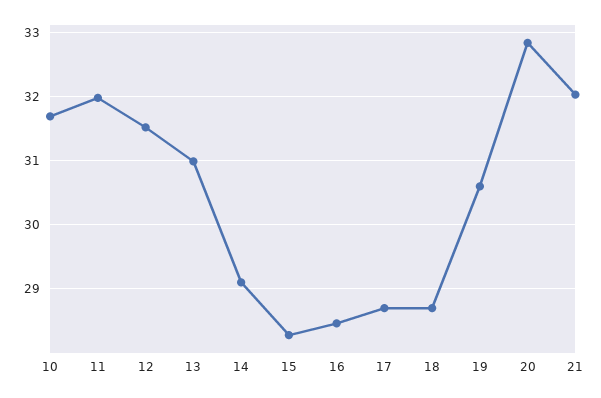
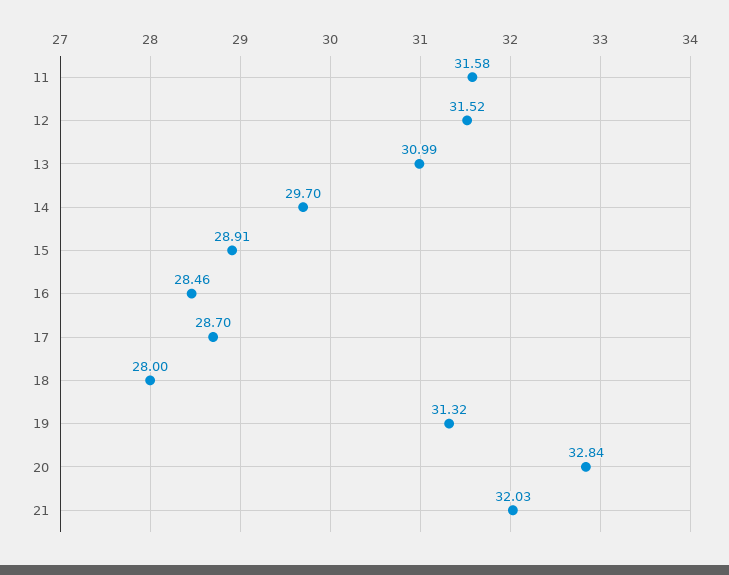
  {
-   "10": 31.7,
-   "11": 32,
+   "11": 31.58,
    "12": 31.52,
    "13": 30.99,
-   "14": 29.1,
+   "14": 29.7,
-   "15": 28.3,
+   "15": 28.91,
    "16": 28.46,
    "17": 28.7,
-   "18": 28.7,
+   "18": 28,
-   "19": 30.6,
+   "19": 31.32,
    "20": 32.84,
    "21": 32.03
  }

